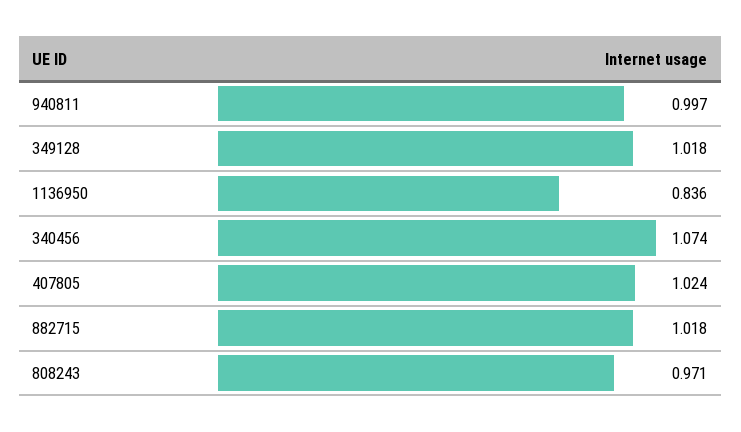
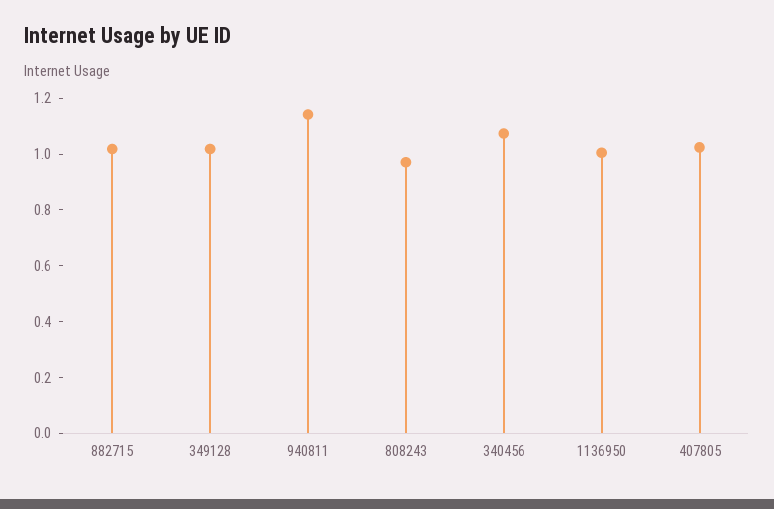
  {
-   "940811": 0.997,
+   "940811": 1.15,
    "349128": 1.018,
-   "1136950": 0.836,
+   "1136950": 1,
    "340456": 1.074,
    "407805": 1.024,
    "882715": 1.018,
    "808243": 0.971
  }

